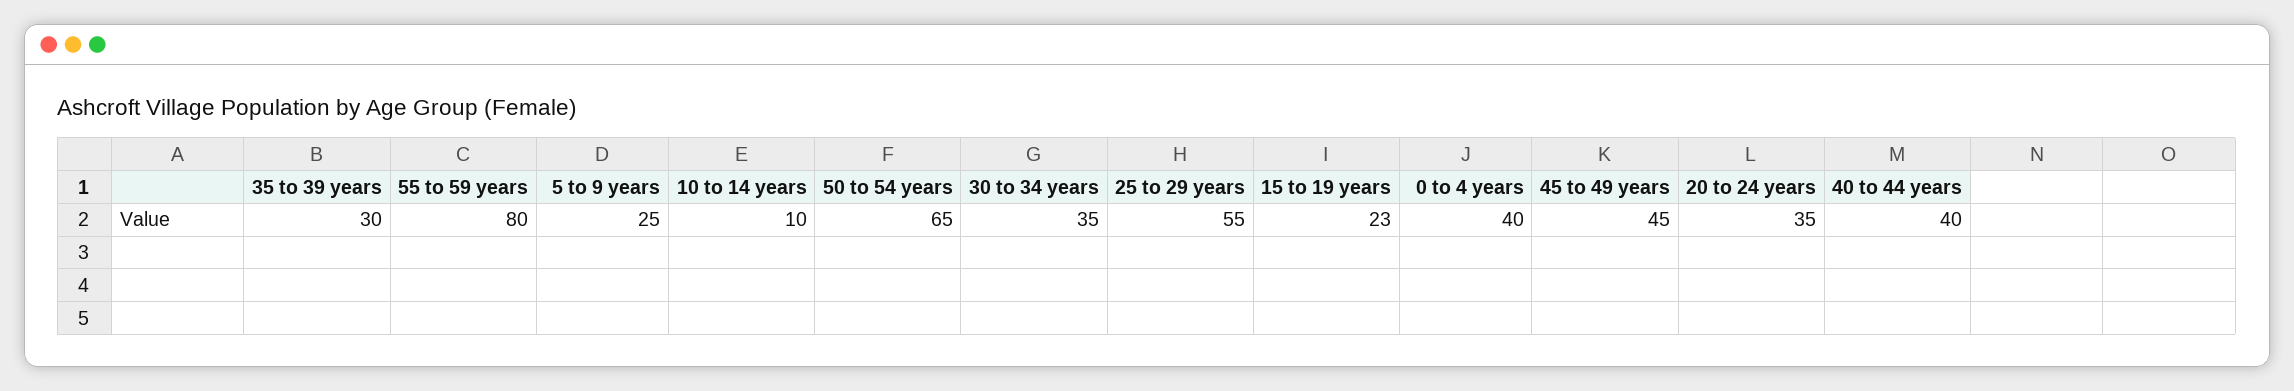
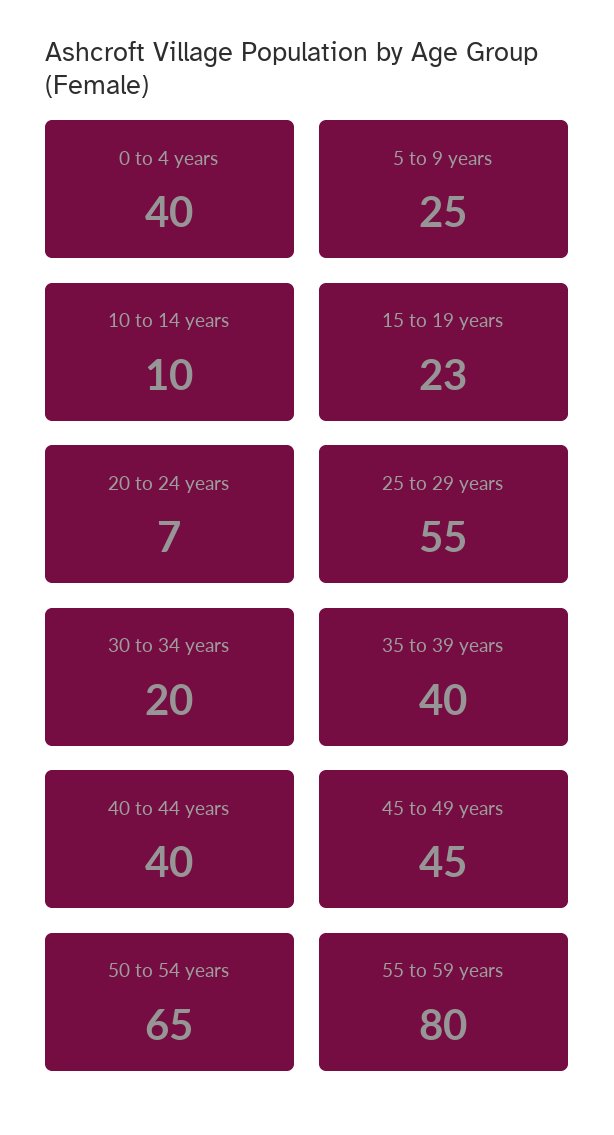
  {
-   "35 to 39 years": 30,
+   "35 to 39 years": 40,
    "55 to 59 years": 80,
    "5 to 9 years": 25,
    "10 to 14 years": 10,
    "50 to 54 years": 65,
-   "30 to 34 years": 35,
+   "30 to 34 years": 20,
    "25 to 29 years": 55,
    "15 to 19 years": 23,
    "0 to 4 years": 40,
    "45 to 49 years": 45,
-   "20 to 24 years": 35,
+   "20 to 24 years": 7,
    "40 to 44 years": 40
  }

